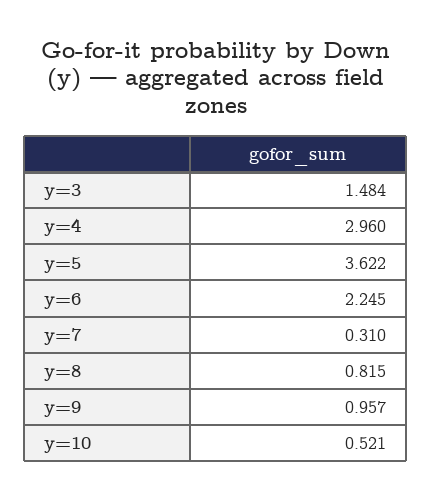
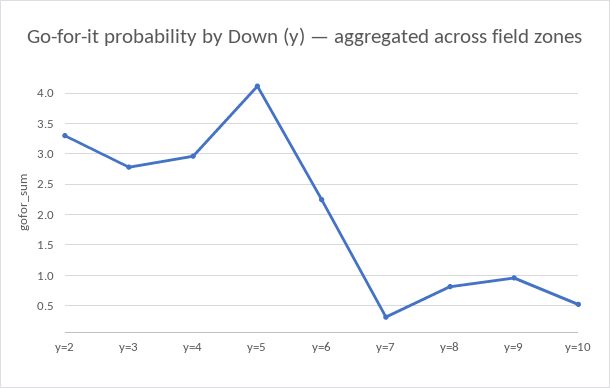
  {
-   "y=3": 1.484,
+   "y=3": 2.8,
    "y=4": 2.96,
-   "y=5": 3.622,
+   "y=5": 4.1,
    "y=6": 2.245,
    "y=7": 0.31,
    "y=8": 0.815,
    "y=9": 0.957,
-   "y=10": 0.521
+   "y=10": 0.521,
+   "y=2": 3.3
  }

